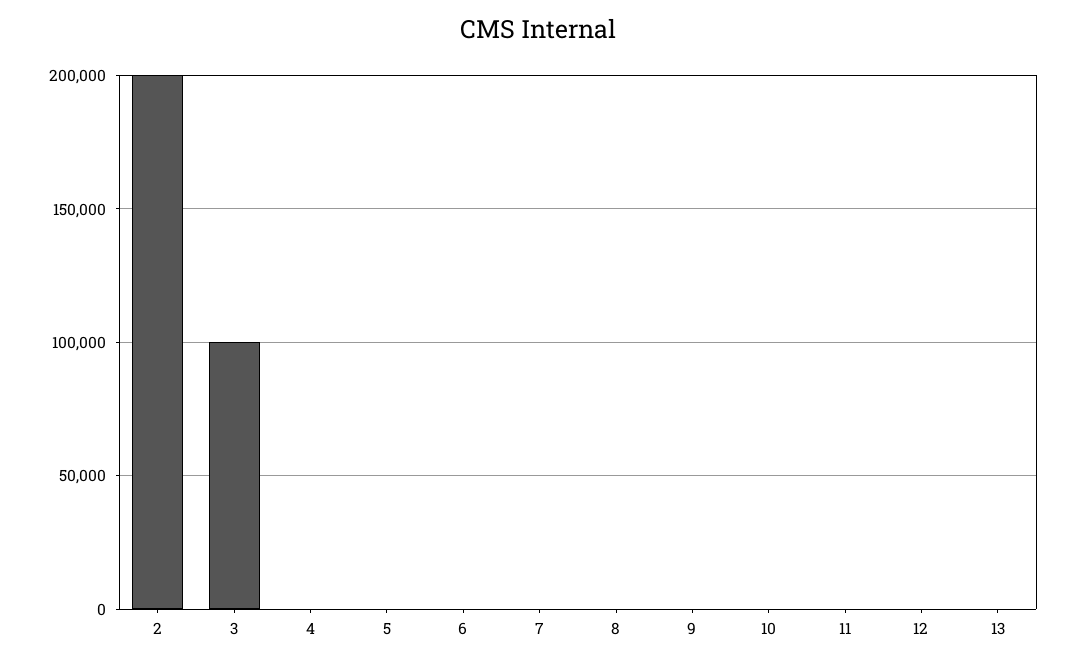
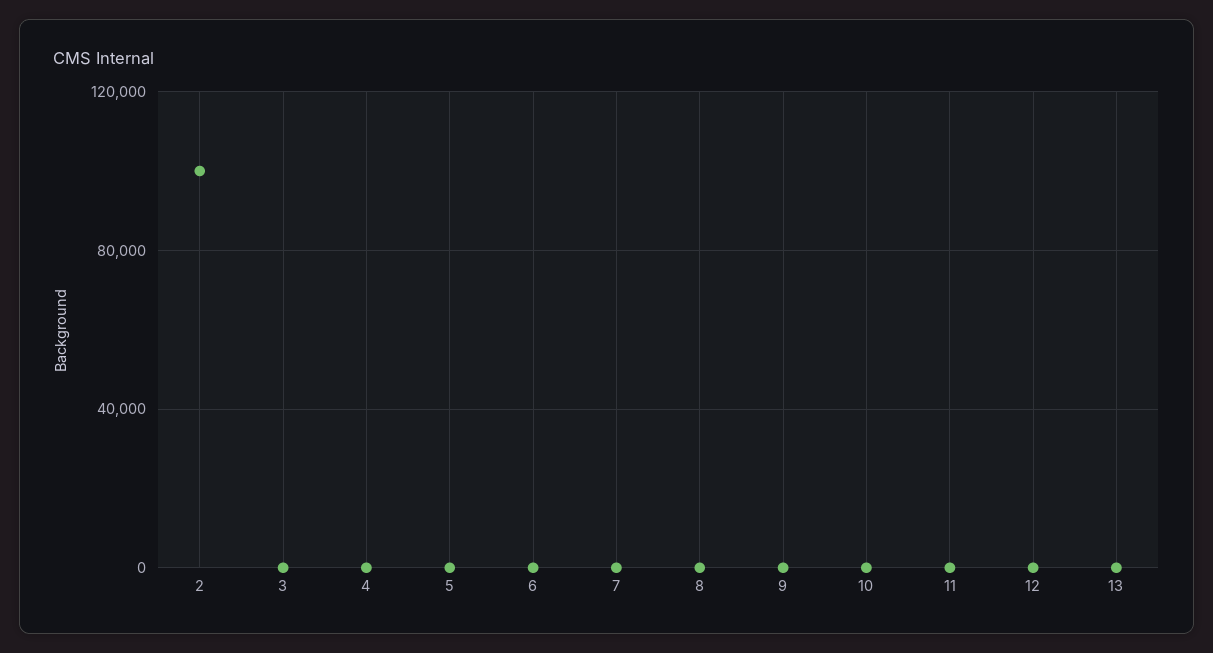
  {
-   "2": 200000,
+   "2": 100000,
-   "3": 100000,
+   "3": 0,
    "4": 0,
    "5": 0,
    "6": 0,
    "7": 0,
    "8": 0,
    "9": 0,
    "10": 0,
    "11": 0,
    "12": 0,
    "13": 0
  }

